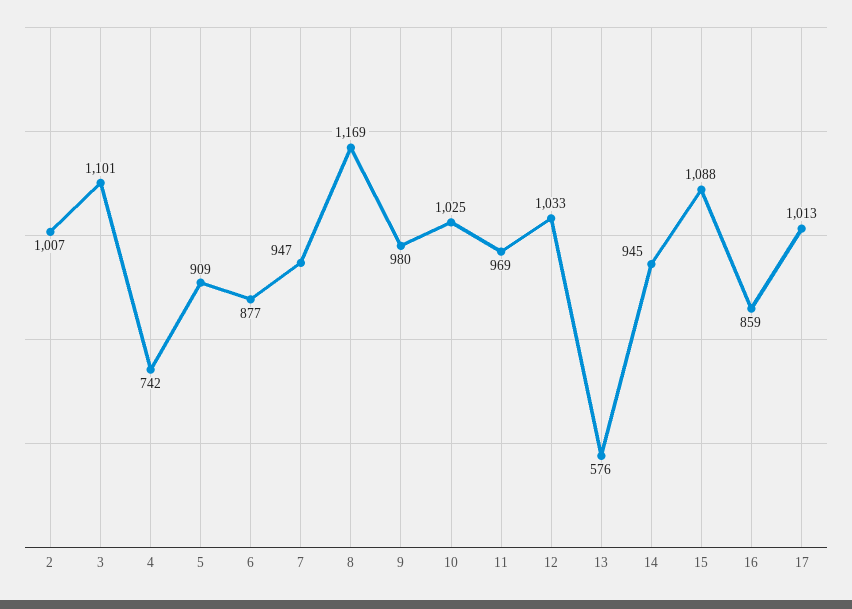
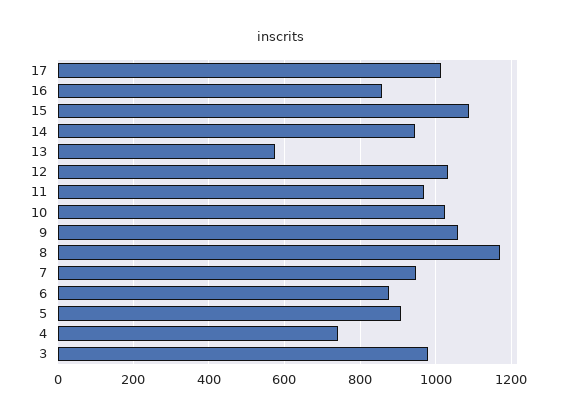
  {
-   "2": 1007,
-   "3": 1101,
+   "3": 980,
    "4": 742,
    "5": 909,
    "6": 877,
    "7": 947,
    "8": 1169,
-   "9": 980,
+   "9": 1060,
    "10": 1025,
    "11": 969,
    "12": 1033,
    "13": 576,
    "14": 945,
    "15": 1088,
    "16": 859,
    "17": 1013
  }

